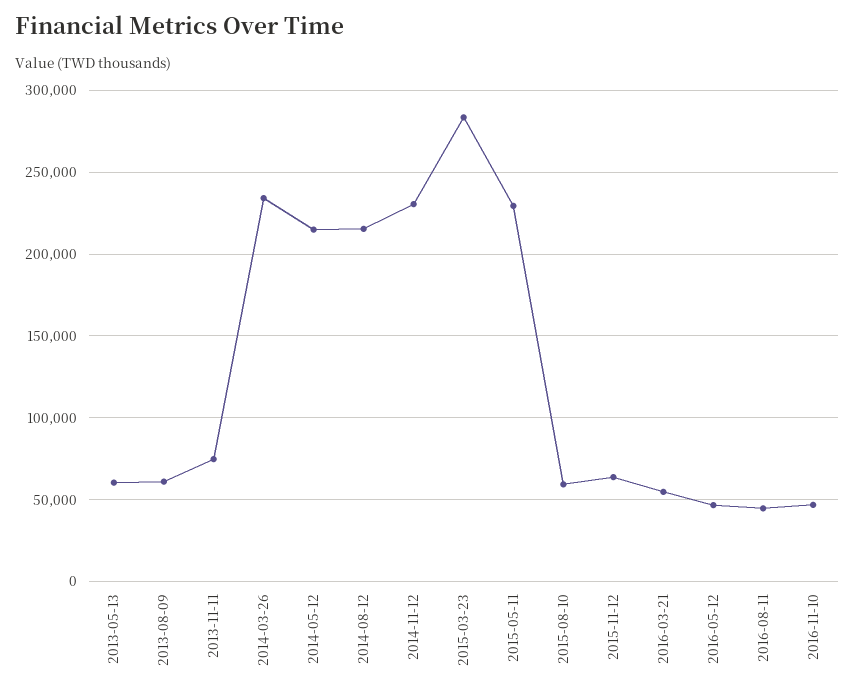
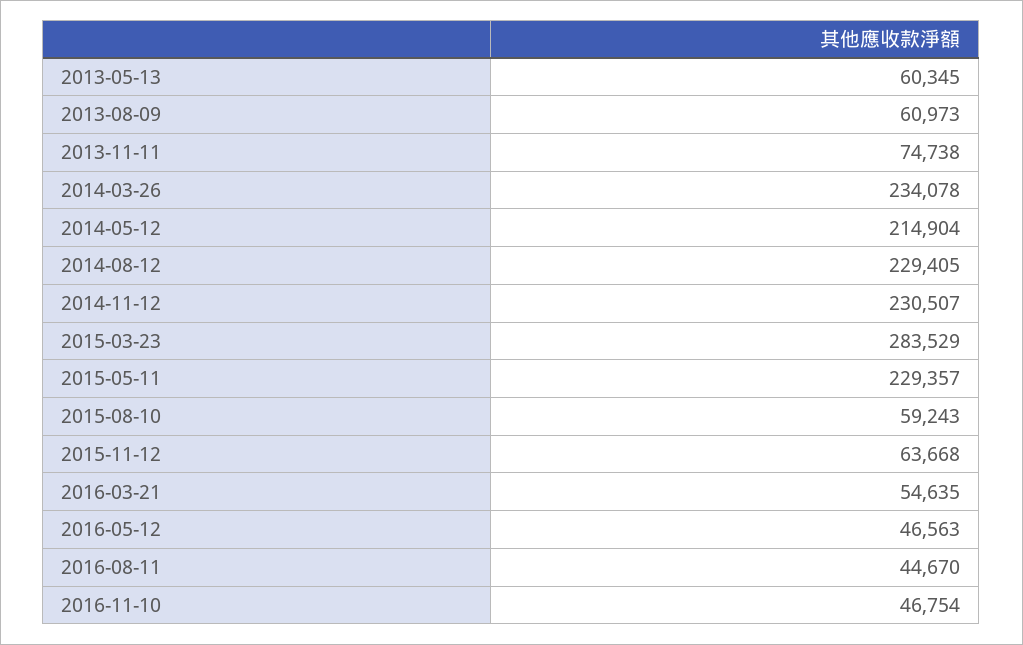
  {
    "2013-05-13": 60345,
    "2013-08-09": 60973,
    "2013-11-11": 74738,
    "2014-03-26": 234078,
    "2014-05-12": 214904,
-   "2014-08-12": 215000,
+   "2014-08-12": 229405,
    "2014-11-12": 230507,
    "2015-03-23": 283529,
    "2015-05-11": 229357,
    "2015-08-10": 59243,
    "2015-11-12": 63668,
    "2016-03-21": 54635,
    "2016-05-12": 46563,
    "2016-08-11": 44670,
    "2016-11-10": 46754
  }

